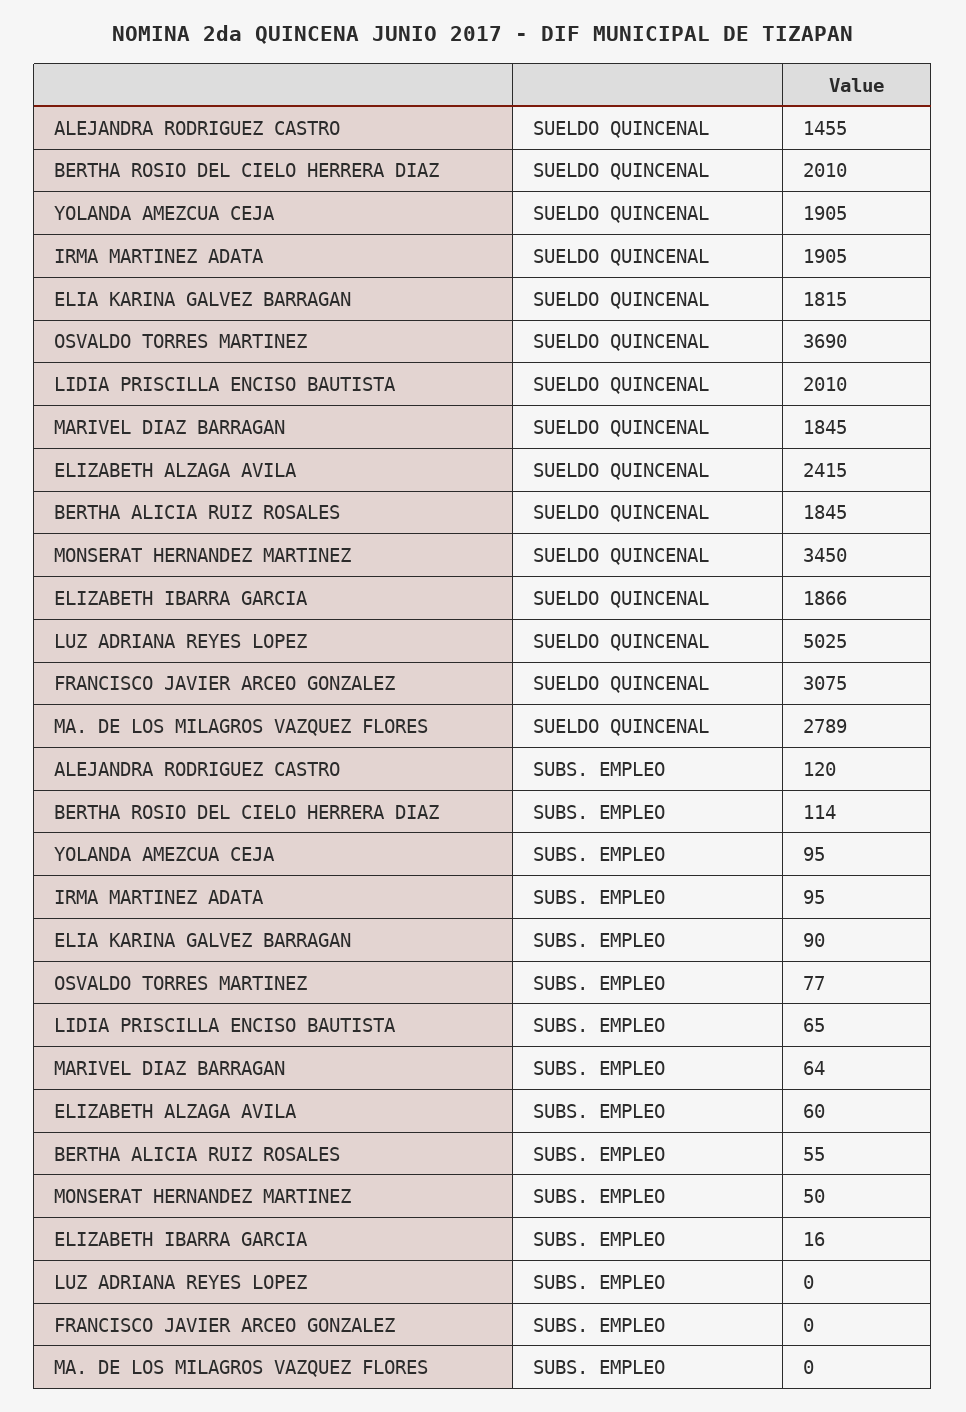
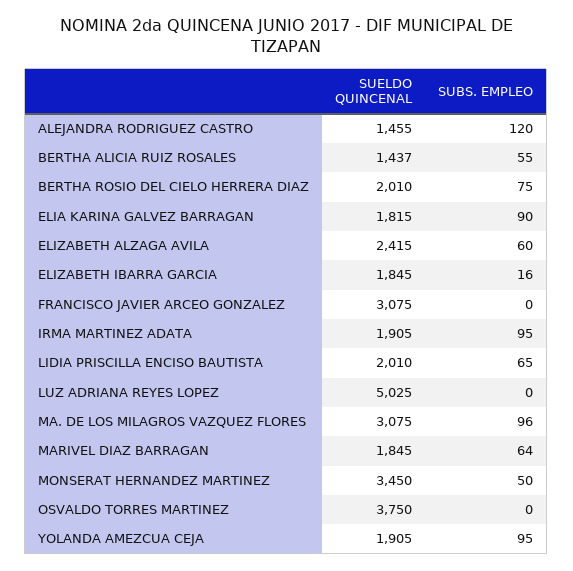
  {
    "ALEJANDRA RODRIGUEZ CASTRO": {
      "SUELDO QUINCENAL": 1455,
      "SUBS. EMPLEO": 120
    },
    "BERTHA ROSIO DEL CIELO HERRERA DIAZ": {
      "SUELDO QUINCENAL": 2010,
-     "SUBS. EMPLEO": 114
+     "SUBS. EMPLEO": 75
    },
    "YOLANDA AMEZCUA CEJA": {
      "SUELDO QUINCENAL": 1905,
      "SUBS. EMPLEO": 95
    },
    "IRMA MARTINEZ ADATA": {
      "SUELDO QUINCENAL": 1905,
      "SUBS. EMPLEO": 95
    },
    "ELIA KARINA GALVEZ BARRAGAN": {
      "SUELDO QUINCENAL": 1815,
      "SUBS. EMPLEO": 90
    },
    "OSVALDO TORRES MARTINEZ": {
-     "SUELDO QUINCENAL": 3690,
+     "SUELDO QUINCENAL": 3750,
-     "SUBS. EMPLEO": 77
+     "SUBS. EMPLEO": 0
    },
    "LIDIA PRISCILLA ENCISO BAUTISTA": {
      "SUELDO QUINCENAL": 2010,
      "SUBS. EMPLEO": 65
    },
    "MARIVEL DIAZ BARRAGAN": {
      "SUELDO QUINCENAL": 1845,
      "SUBS. EMPLEO": 64
    },
    "ELIZABETH ALZAGA AVILA": {
      "SUELDO QUINCENAL": 2415,
      "SUBS. EMPLEO": 60
    },
    "BERTHA ALICIA RUIZ ROSALES": {
-     "SUELDO QUINCENAL": 1845,
+     "SUELDO QUINCENAL": 1437,
      "SUBS. EMPLEO": 55
    },
    "MONSERAT HERNANDEZ MARTINEZ": {
      "SUELDO QUINCENAL": 3450,
      "SUBS. EMPLEO": 50
    },
    "ELIZABETH IBARRA GARCIA": {
-     "SUELDO QUINCENAL": 1866,
+     "SUELDO QUINCENAL": 1845,
      "SUBS. EMPLEO": 16
    },
    "LUZ ADRIANA REYES LOPEZ": {
      "SUELDO QUINCENAL": 5025,
      "SUBS. EMPLEO": 0
    },
    "FRANCISCO JAVIER ARCEO GONZALEZ": {
      "SUELDO QUINCENAL": 3075,
      "SUBS. EMPLEO": 0
    },
    "MA. DE LOS MILAGROS VAZQUEZ FLORES": {
-     "SUELDO QUINCENAL": 2789,
+     "SUELDO QUINCENAL": 3075,
-     "SUBS. EMPLEO": 0
+     "SUBS. EMPLEO": 96
    }
  }

